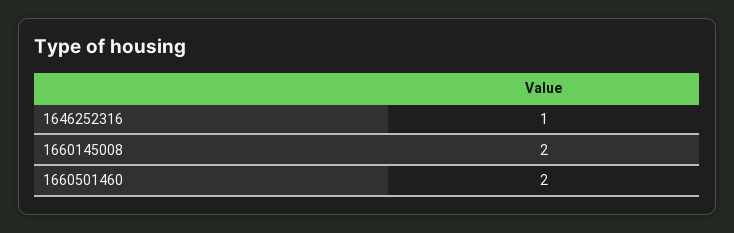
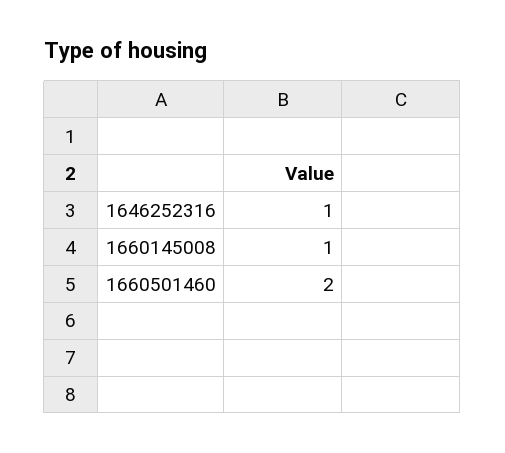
  {
    "1646252316": 1,
-   "1660145008": 2,
+   "1660145008": 1,
    "1660501460": 2
  }

